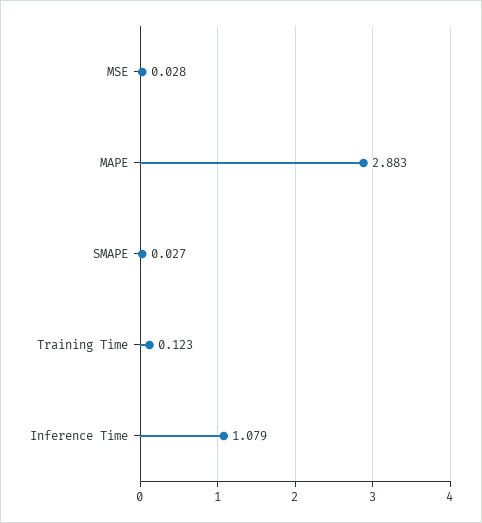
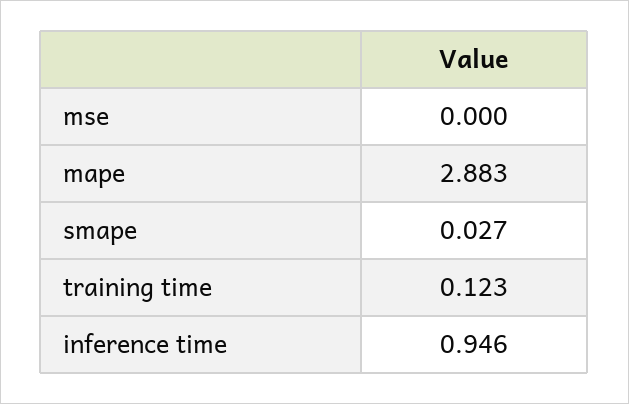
  {
-   "MSE": 0.028,
+   "MSE": 0,
    "MAPE": 2.883,
    "SMAPE": 0.027,
    "Training Time": 0.123,
-   "Inference Time": 1.079
+   "Inference Time": 0.946
  }

